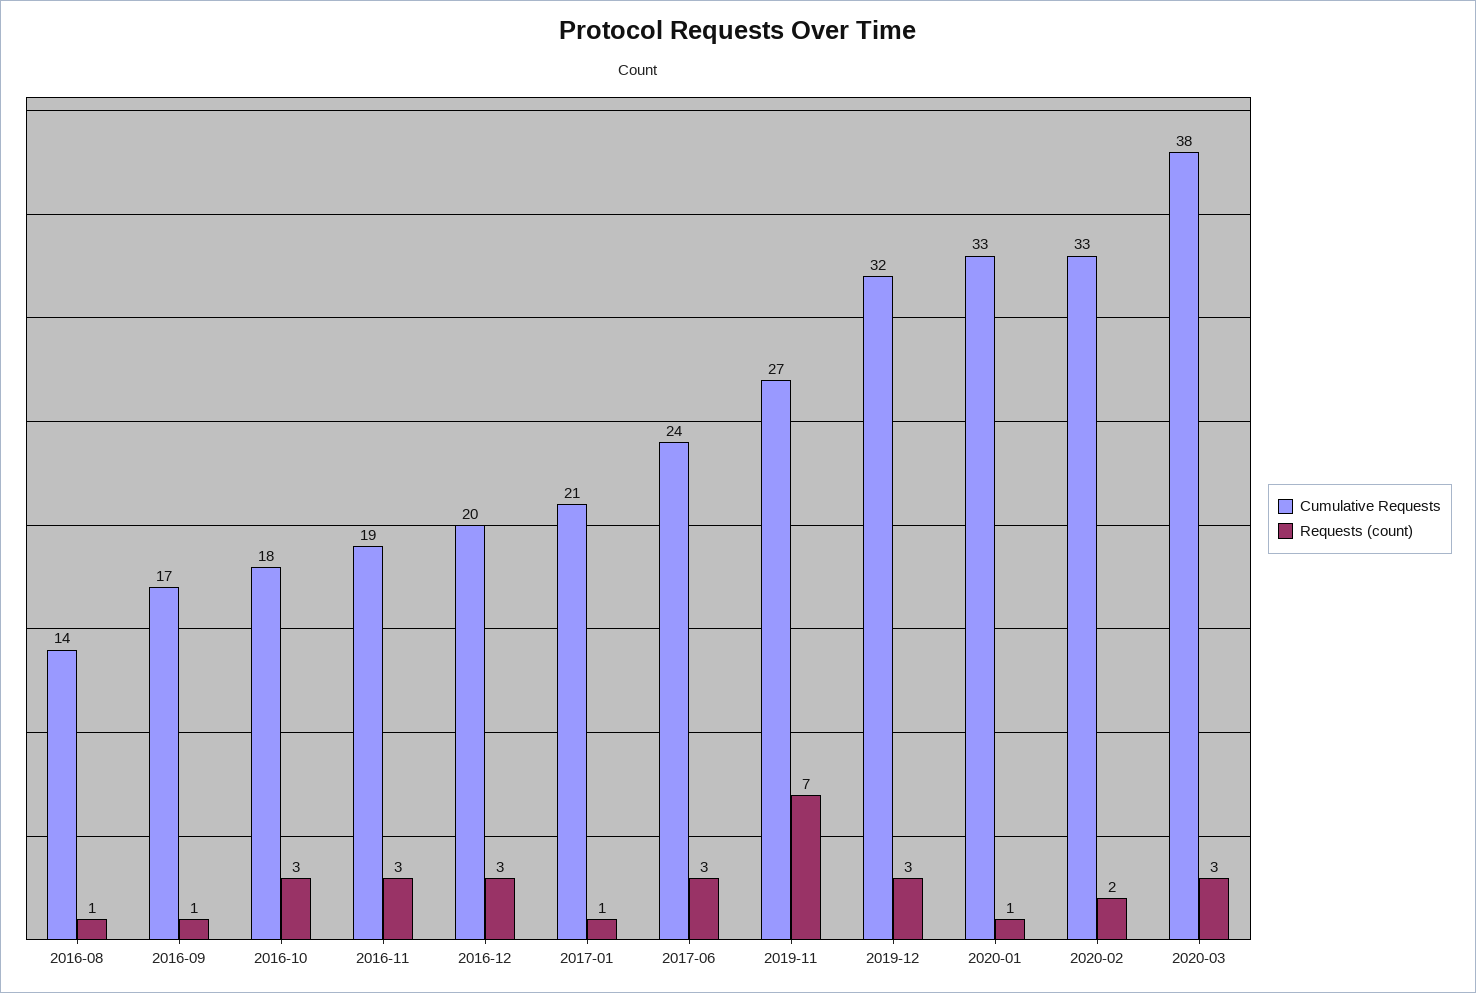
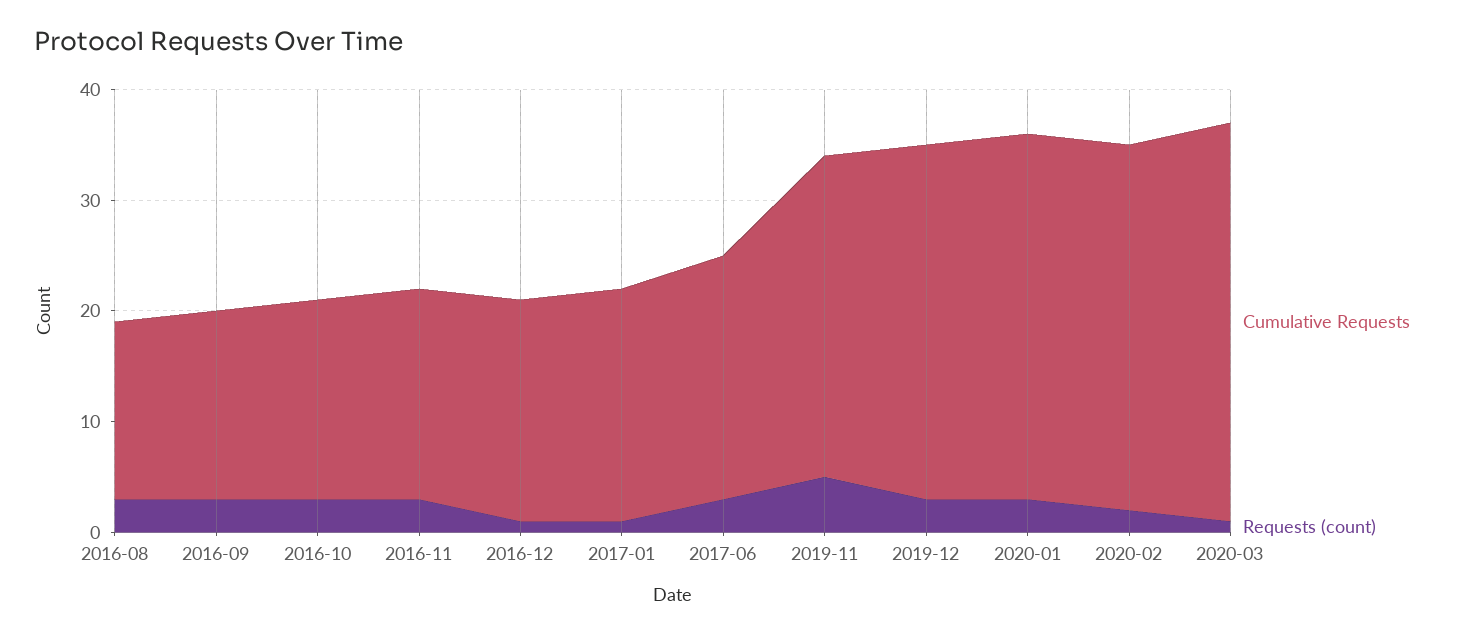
  {
    "Cumulative Requests": {
-     "2016-08": 14,
+     "2016-08": 16,
      "2016-09": 17,
      "2016-10": 18,
      "2016-11": 19,
      "2016-12": 20,
      "2017-01": 21,
-     "2017-06": 24,
+     "2017-06": 22,
-     "2019-11": 27,
+     "2019-11": 29,
      "2019-12": 32,
      "2020-01": 33,
      "2020-02": 33,
-     "2020-03": 38
+     "2020-03": 36
    },
    "Requests (count)": {
-     "2016-08": 1,
+     "2016-08": 3,
-     "2016-09": 1,
+     "2016-09": 3,
      "2016-10": 3,
      "2016-11": 3,
-     "2016-12": 3,
+     "2016-12": 1,
      "2017-01": 1,
      "2017-06": 3,
-     "2019-11": 7,
+     "2019-11": 5,
      "2019-12": 3,
-     "2020-01": 1,
+     "2020-01": 3,
      "2020-02": 2,
-     "2020-03": 3
+     "2020-03": 1
    }
  }

